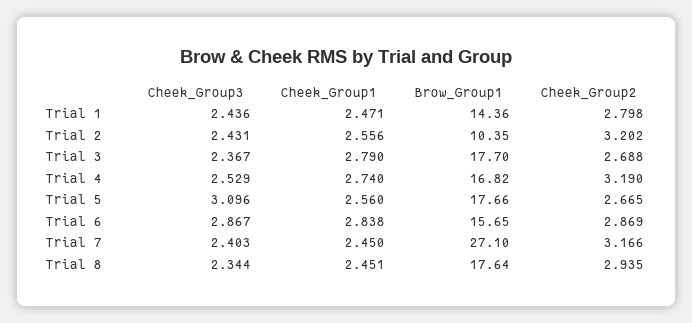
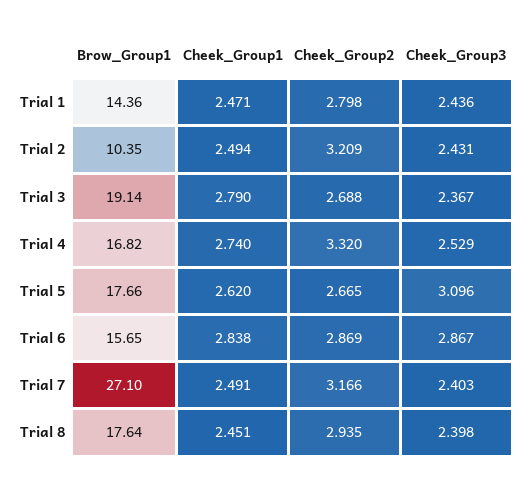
  {
    "Cheek_Group3": {
      "Trial 1": 2.436,
      "Trial 2": 2.431,
      "Trial 3": 2.367,
      "Trial 4": 2.529,
      "Trial 5": 3.096,
      "Trial 6": 2.867,
      "Trial 7": 2.403,
-     "Trial 8": 2.344
+     "Trial 8": 2.398
    },
    "Cheek_Group1": {
      "Trial 1": 2.471,
-     "Trial 2": 2.556,
+     "Trial 2": 2.494,
      "Trial 3": 2.79,
      "Trial 4": 2.74,
-     "Trial 5": 2.56,
+     "Trial 5": 2.62,
      "Trial 6": 2.838,
-     "Trial 7": 2.45,
+     "Trial 7": 2.491,
      "Trial 8": 2.451
    },
    "Brow_Group1": {
      "Trial 1": 14.36,
      "Trial 2": 10.35,
-     "Trial 3": 17.7,
+     "Trial 3": 19.14,
      "Trial 4": 16.82,
      "Trial 5": 17.66,
      "Trial 6": 15.65,
      "Trial 7": 27.1,
      "Trial 8": 17.64
    },
    "Cheek_Group2": {
      "Trial 1": 2.798,
-     "Trial 2": 3.202,
+     "Trial 2": 3.209,
      "Trial 3": 2.688,
-     "Trial 4": 3.19,
+     "Trial 4": 3.32,
      "Trial 5": 2.665,
      "Trial 6": 2.869,
      "Trial 7": 3.166,
      "Trial 8": 2.935
    }
  }

